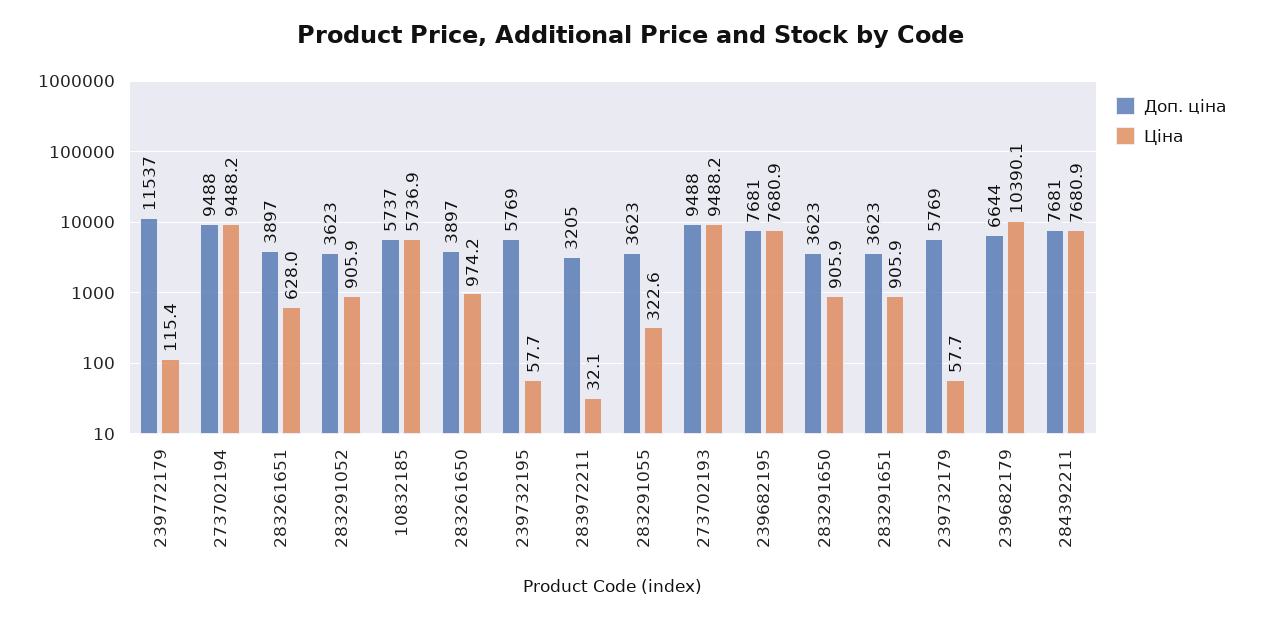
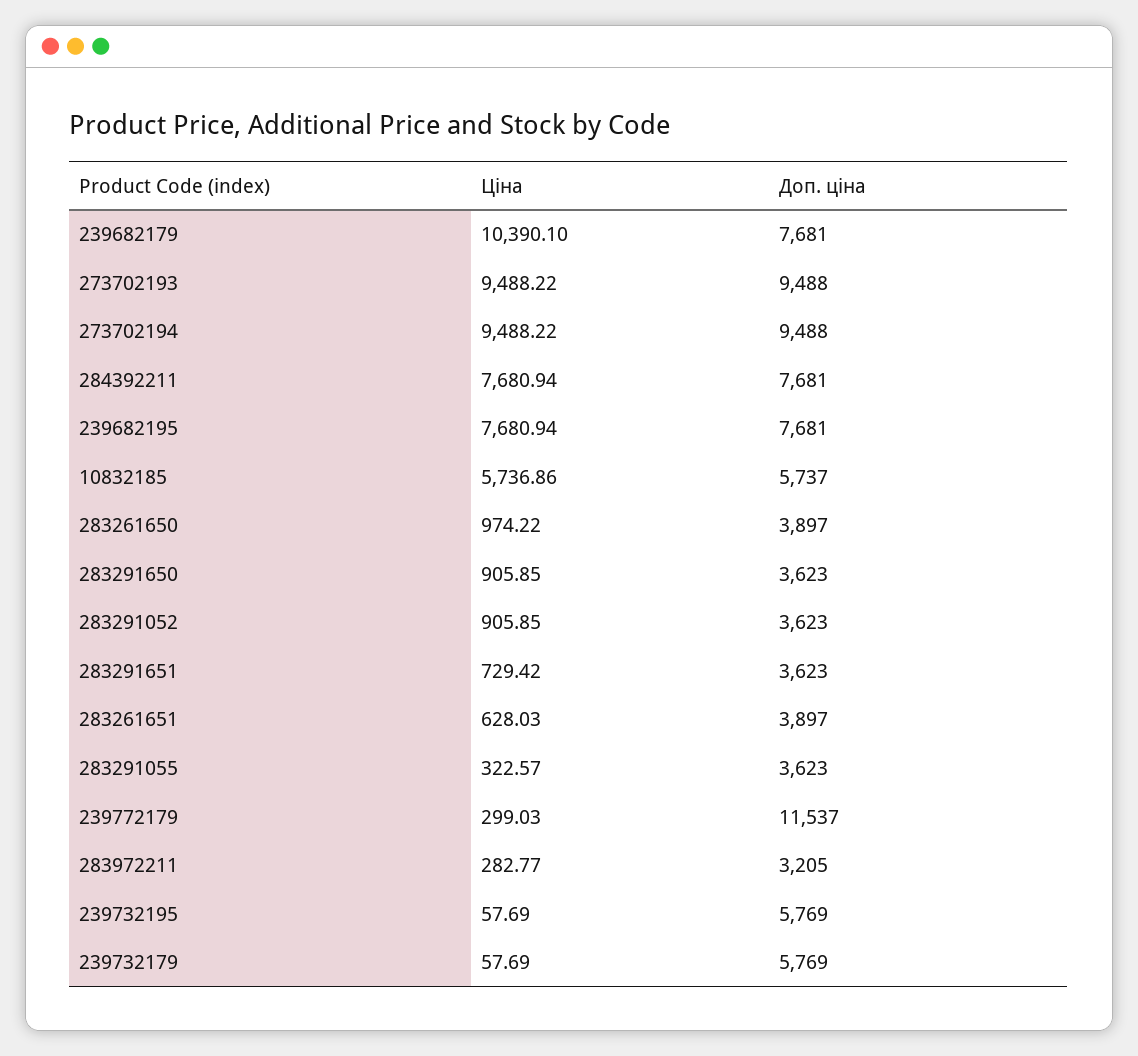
  {
    "Доп. ціна": {
      "239772179": 11537,
      "273702194": 9488,
      "283261651": 3897,
      "283291052": 3623,
      "10832185": 5737,
      "283261650": 3897,
      "239732195": 5769,
      "283972211": 3205,
      "283291055": 3623,
      "273702193": 9488,
      "239682195": 7681,
      "283291650": 3623,
      "283291651": 3623,
      "239732179": 5769,
-     "239682179": 6644,
+     "239682179": 7681,
      "284392211": 7681
    },
    "Ціна": {
-     "239772179": 115.4,
+     "239772179": 299.03,
      "273702194": 9488.22,
      "283261651": 628.03,
      "283291052": 905.85,
      "10832185": 5736.86,
      "283261650": 974.22,
      "239732195": 57.69,
-     "283972211": 32.1,
+     "283972211": 282.77,
      "283291055": 322.57,
      "273702193": 9488.22,
      "239682195": 7680.94,
      "283291650": 905.85,
-     "283291651": 905.9,
+     "283291651": 729.42,
      "239732179": 57.69,
      "239682179": 10390.1,
      "284392211": 7680.94
    }
  }

